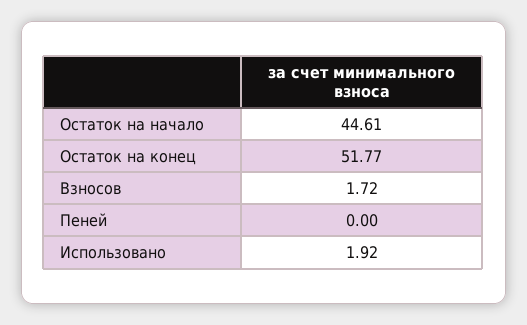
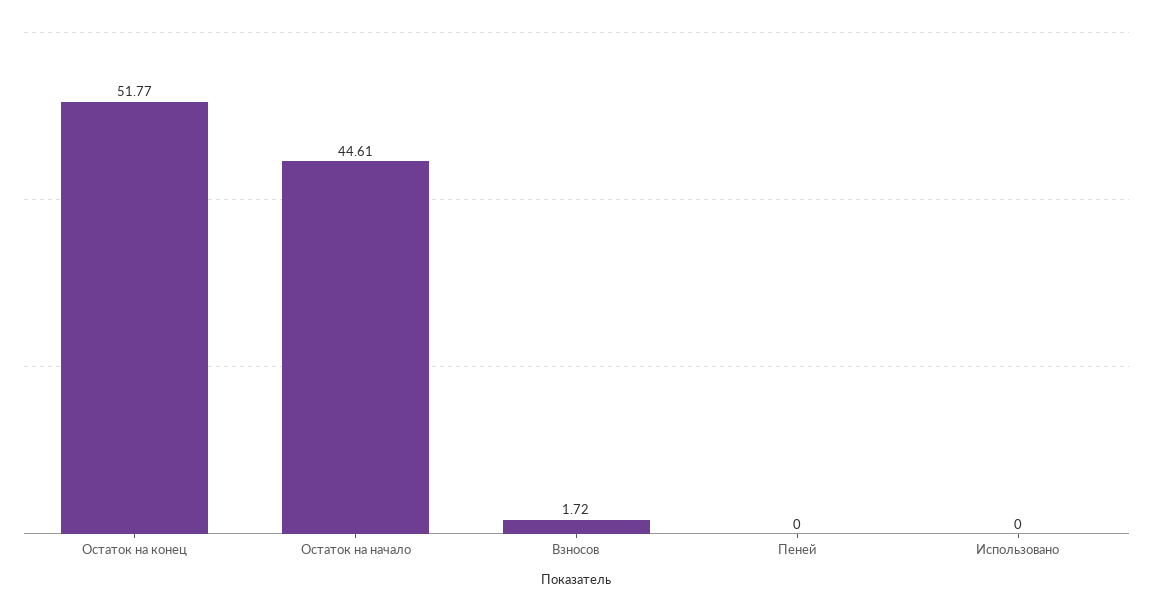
  {
    "Остаток на начало": 44.61,
    "Остаток на конец": 51.77,
    "Взносов": 1.72,
    "Пеней": 0,
-   "Использовано": 1.92
+   "Использовано": 0
  }

